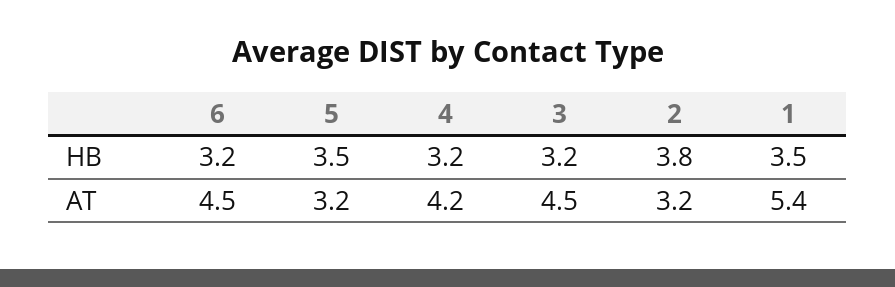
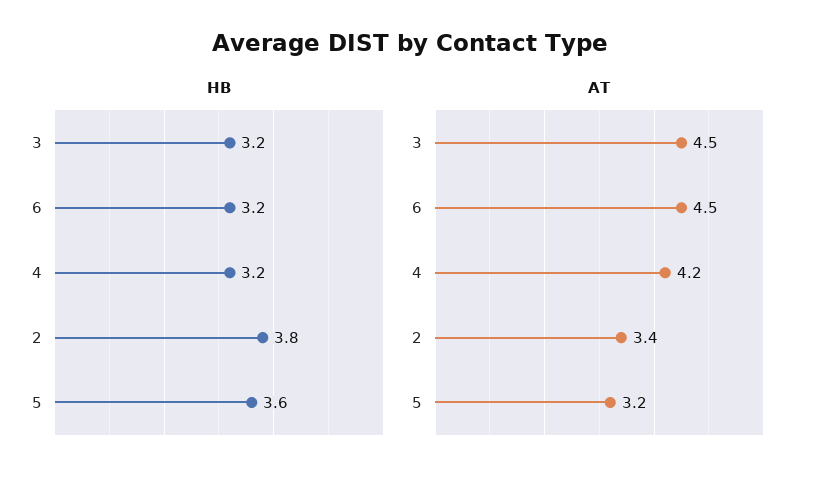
  {
    "HB": {
      "6": 3.2,
-     "5": 3.5,
+     "5": 3.6,
      "4": 3.2,
      "3": 3.2,
-     "2": 3.8,
+     "2": 3.8
-     "1": 3.5
    },
    "AT": {
      "6": 4.5,
      "5": 3.2,
      "4": 4.2,
      "3": 4.5,
-     "2": 3.2,
+     "2": 3.4
-     "1": 5.4
    }
  }

